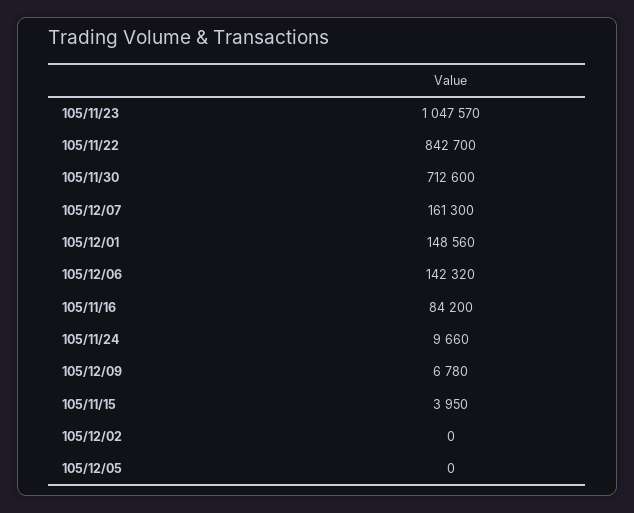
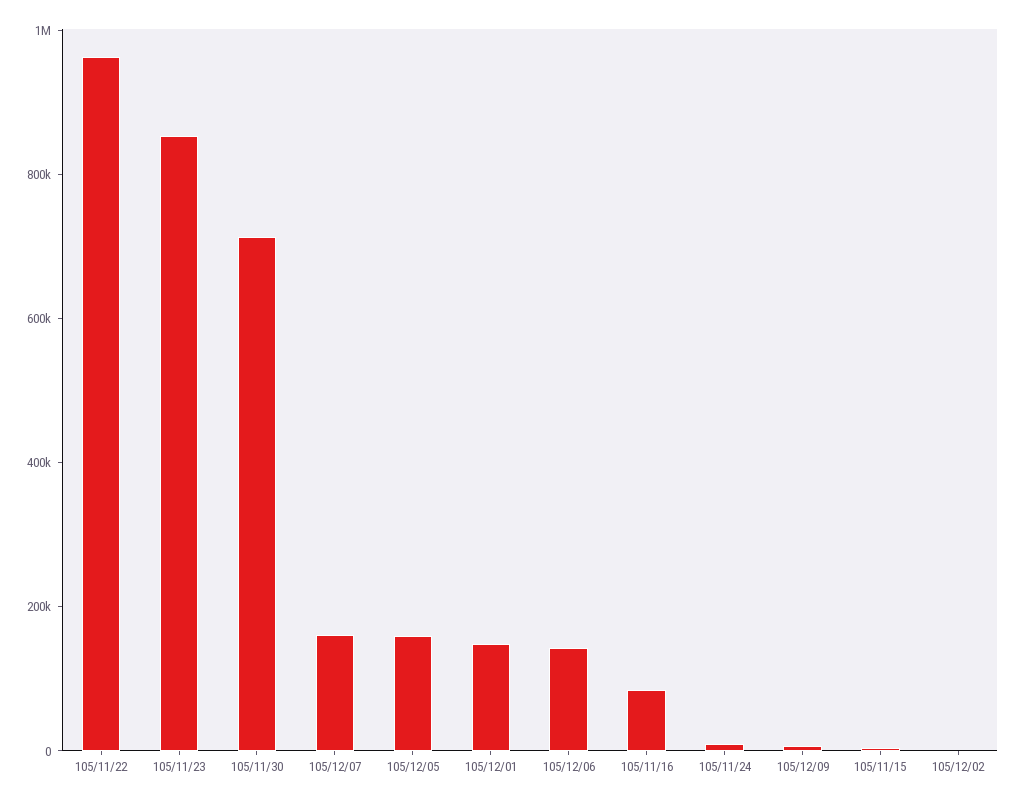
  {
-   "105/11/23": 1047570,
+   "105/11/23": 850000,
-   "105/11/22": 842700,
+   "105/11/22": 950000,
    "105/11/30": 712600,
    "105/12/07": 161300,
    "105/12/01": 148560,
    "105/12/06": 142320,
    "105/11/16": 84200,
    "105/11/24": 9660,
    "105/12/09": 6780,
    "105/11/15": 3950,
    "105/12/02": 0,
-   "105/12/05": 0
+   "105/12/05": 150000
  }

